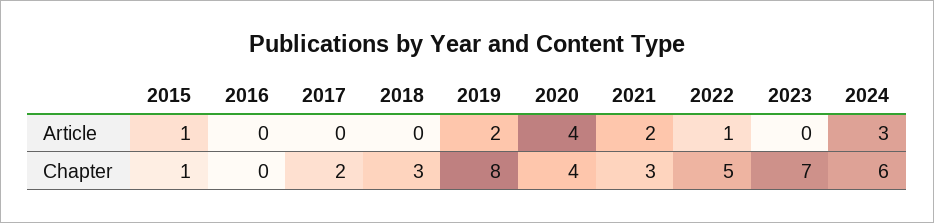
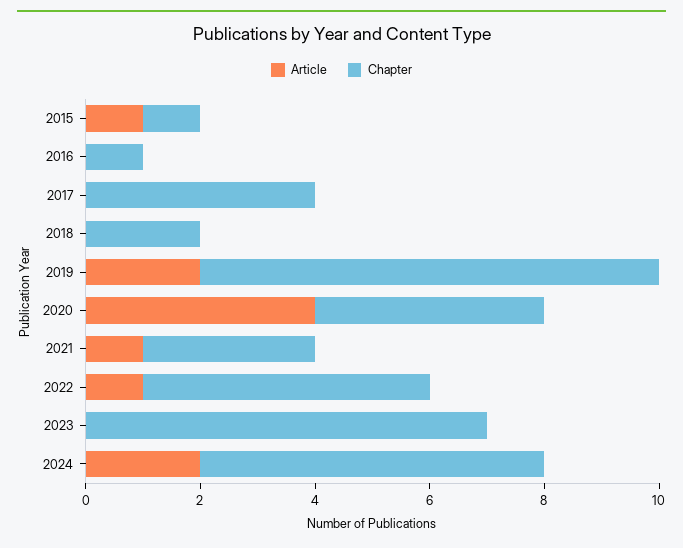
  {
    "Article": {
      "2015": 1,
      "2016": 0,
      "2017": 0,
      "2018": 0,
      "2019": 2,
      "2020": 4,
-     "2021": 2,
+     "2021": 1,
      "2022": 1,
      "2023": 0,
-     "2024": 3
+     "2024": 2
    },
    "Chapter": {
      "2015": 1,
-     "2016": 0,
+     "2016": 1,
-     "2017": 2,
+     "2017": 4,
-     "2018": 3,
+     "2018": 2,
      "2019": 8,
      "2020": 4,
      "2021": 3,
      "2022": 5,
      "2023": 7,
      "2024": 6
    }
  }

